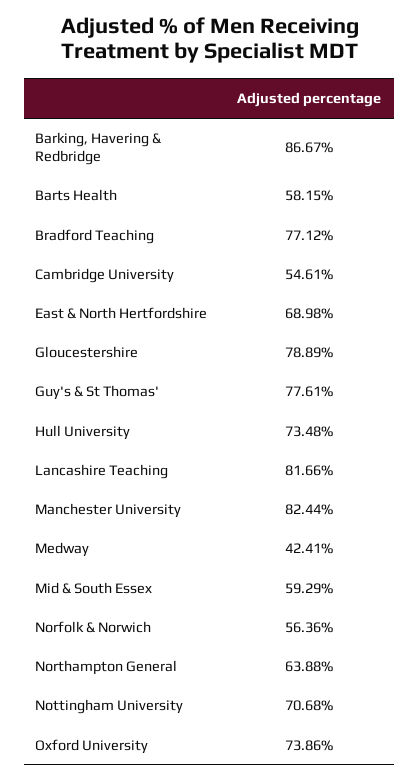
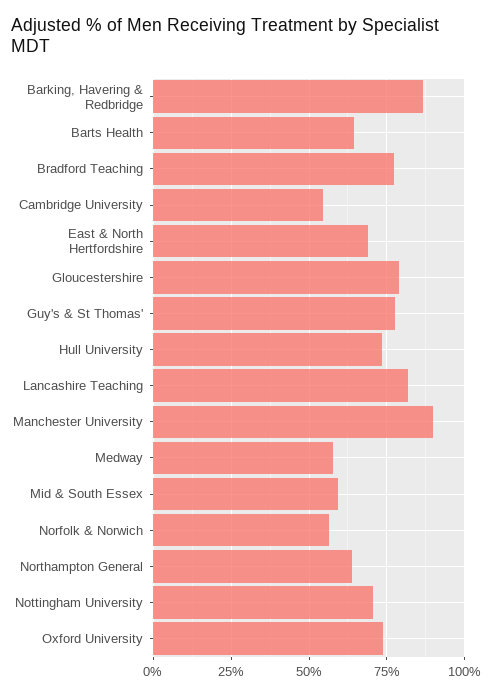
  {
    "Barking, Havering & Redbridge": 86.67,
-   "Barts Health": 58.15,
+   "Barts Health": 65,
    "Bradford Teaching": 77.12,
    "Cambridge University": 54.61,
    "East & North Hertfordshire": 68.98,
    "Gloucestershire": 78.89,
    "Guy's & St Thomas'": 77.61,
    "Hull University": 73.48,
    "Lancashire Teaching": 81.66,
-   "Manchester University": 82.44,
+   "Manchester University": 90,
-   "Medway": 42.41,
+   "Medway": 57.5,
    "Mid & South Essex": 59.29,
    "Norfolk & Norwich": 56.36,
    "Northampton General": 63.88,
    "Nottingham University": 70.68,
    "Oxford University": 73.86
  }

